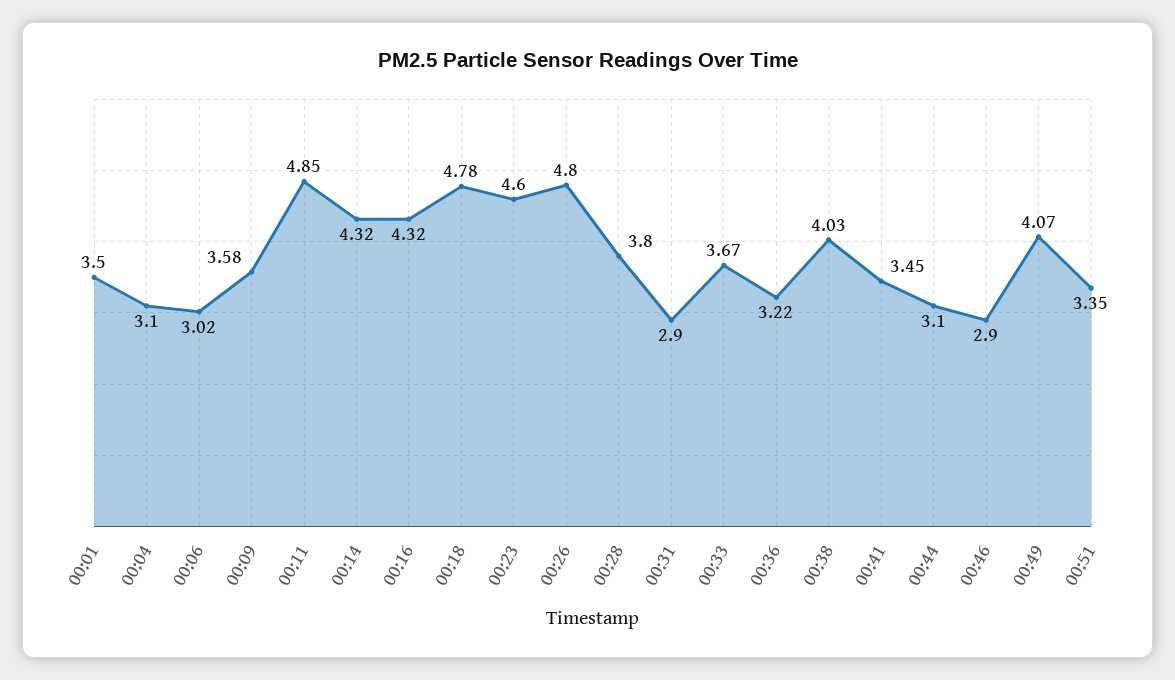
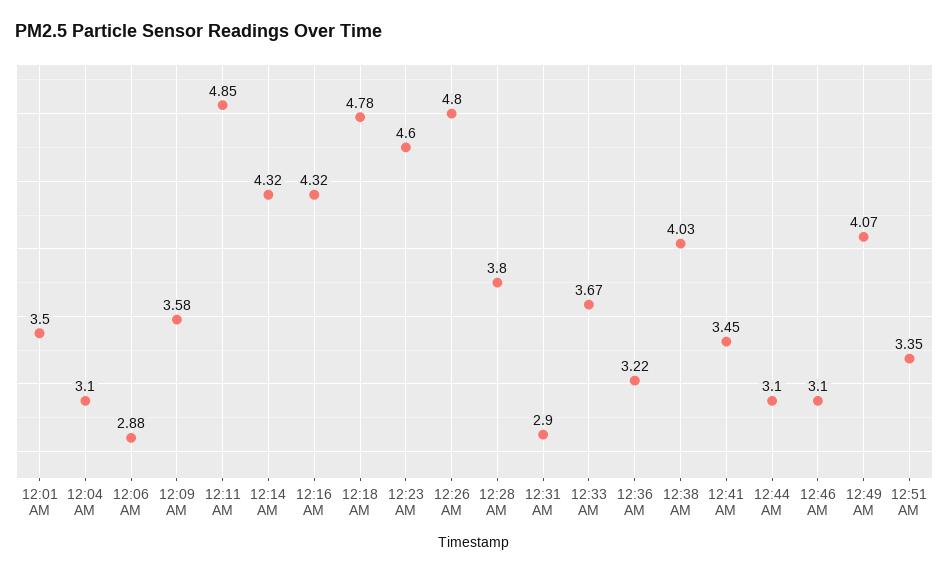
  {
    "00:01": 3.5,
    "00:04": 3.1,
-   "00:06": 3.02,
+   "00:06": 2.88,
    "00:09": 3.58,
    "00:11": 4.85,
    "00:14": 4.32,
    "00:16": 4.32,
    "00:18": 4.78,
    "00:23": 4.6,
    "00:26": 4.8,
    "00:28": 3.8,
    "00:31": 2.9,
    "00:33": 3.67,
    "00:36": 3.22,
    "00:38": 4.03,
    "00:41": 3.45,
    "00:44": 3.1,
-   "00:46": 2.9,
+   "00:46": 3.1,
    "00:49": 4.07,
    "00:51": 3.35
  }

